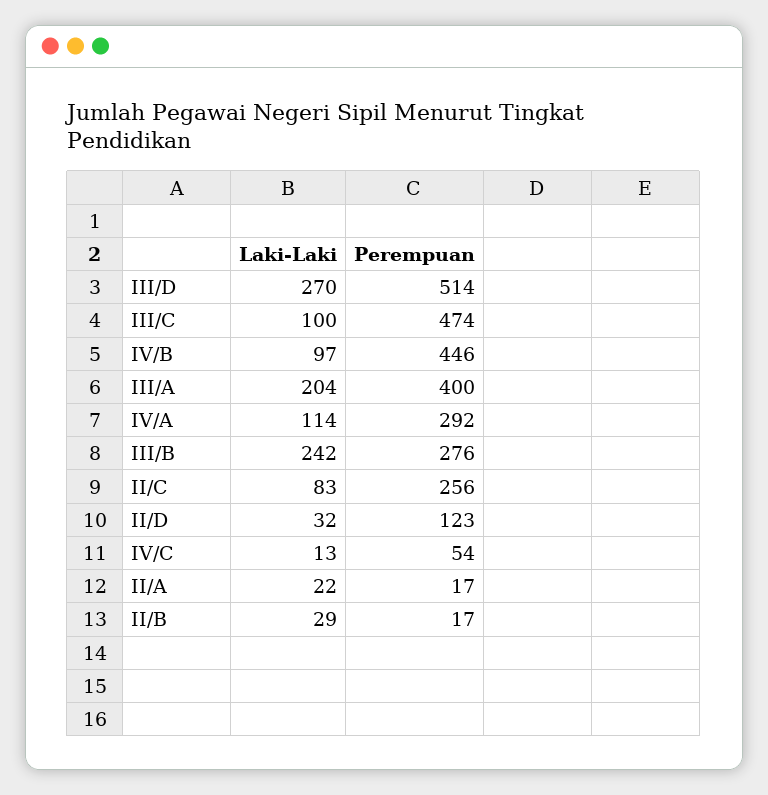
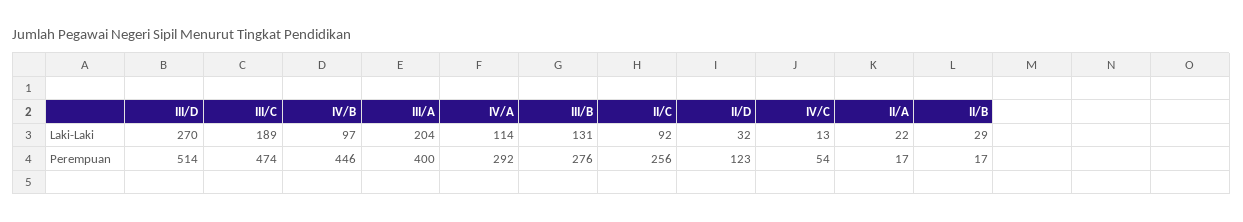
  {
    "Laki-Laki": {
      "III/D": 270,
-     "III/C": 100,
+     "III/C": 189,
      "IV/B": 97,
      "III/A": 204,
      "IV/A": 114,
-     "III/B": 242,
+     "III/B": 131,
-     "II/C": 83,
+     "II/C": 92,
      "II/D": 32,
      "IV/C": 13,
      "II/A": 22,
      "II/B": 29
    },
    "Perempuan": {
      "III/D": 514,
      "III/C": 474,
      "IV/B": 446,
      "III/A": 400,
      "IV/A": 292,
      "III/B": 276,
      "II/C": 256,
      "II/D": 123,
      "IV/C": 54,
      "II/A": 17,
      "II/B": 17
    }
  }

